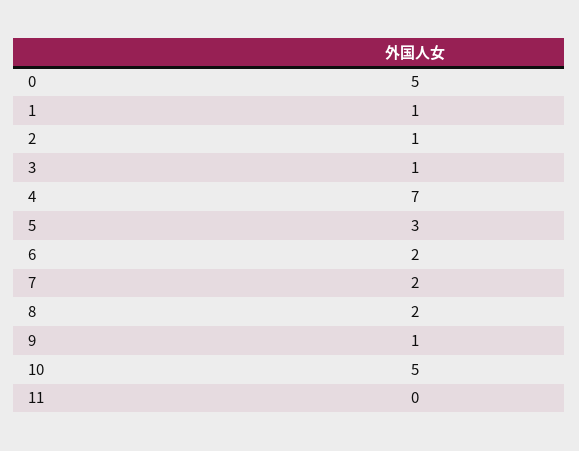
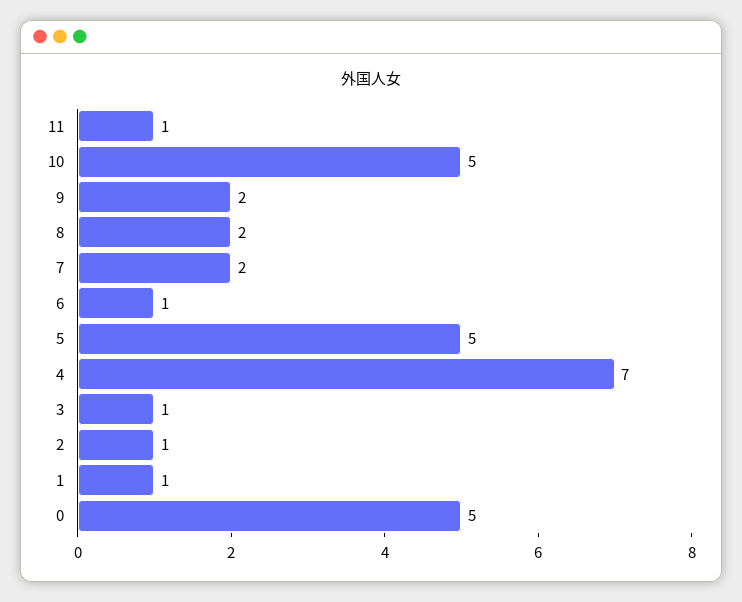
  {
    "0": 5,
    "1": 1,
    "2": 1,
    "3": 1,
    "4": 7,
-   "5": 3,
+   "5": 5,
-   "6": 2,
+   "6": 1,
    "7": 2,
    "8": 2,
-   "9": 1,
+   "9": 2,
    "10": 5,
-   "11": 0
+   "11": 1
  }

